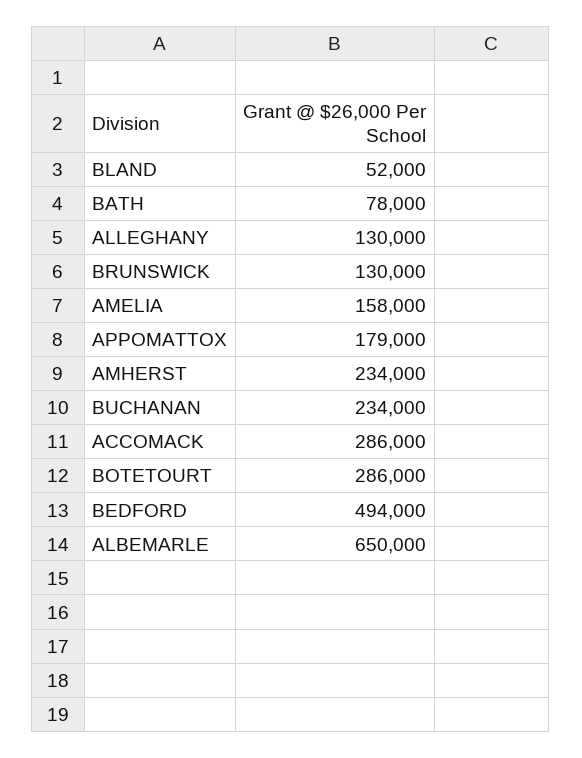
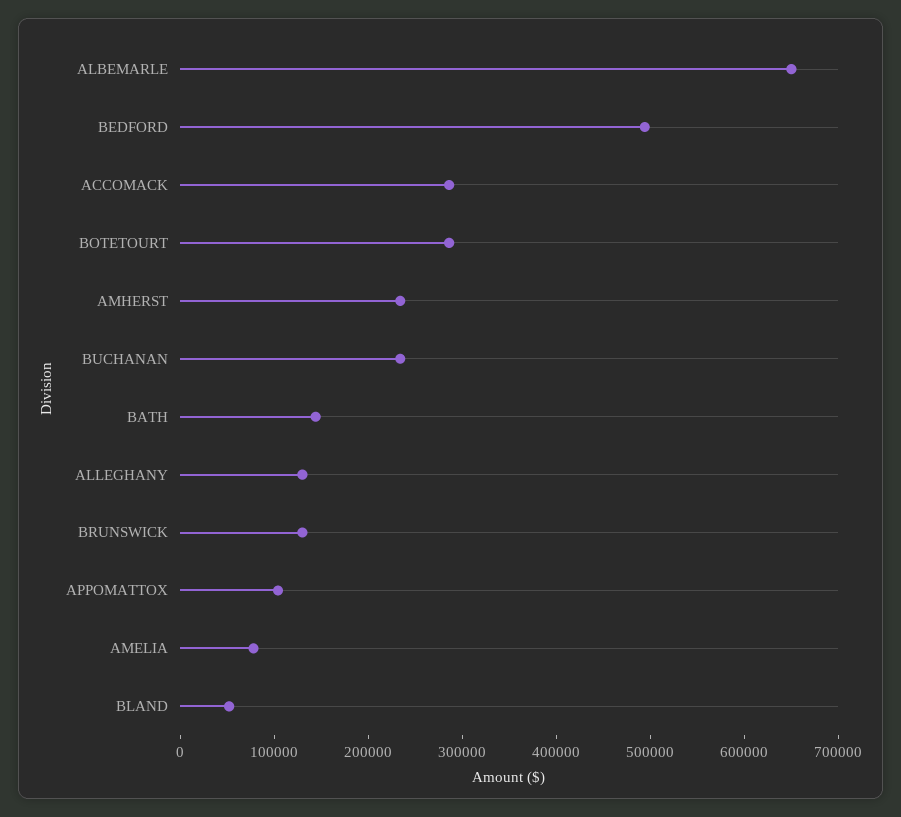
  {
    "BLAND": 52000,
-   "BATH": 78000,
+   "BATH": 140000,
    "ALLEGHANY": 130000,
    "BRUNSWICK": 130000,
-   "AMELIA": 158000,
+   "AMELIA": 80000,
-   "APPOMATTOX": 179000,
+   "APPOMATTOX": 100000,
    "AMHERST": 234000,
    "BUCHANAN": 234000,
    "ACCOMACK": 286000,
    "BOTETOURT": 286000,
    "BEDFORD": 494000,
    "ALBEMARLE": 650000
  }

